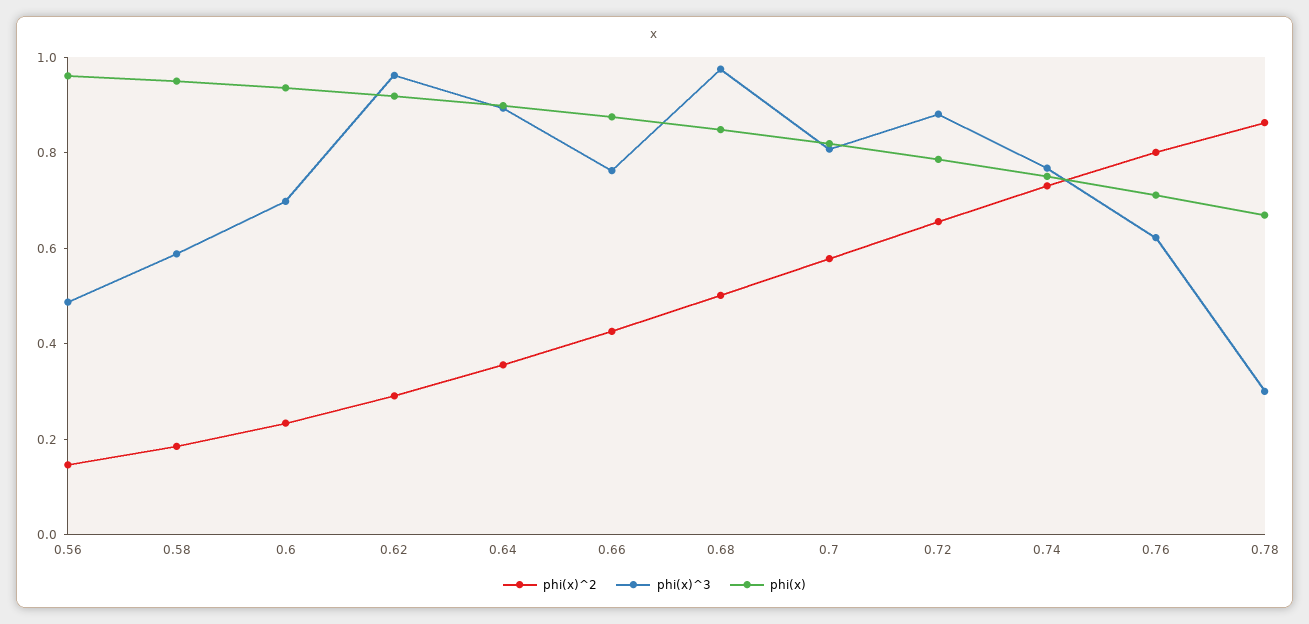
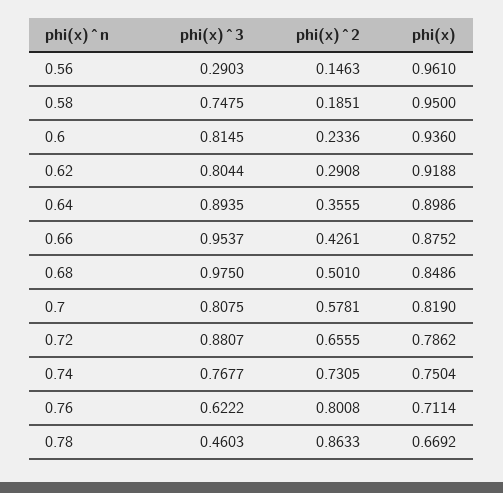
  {
    "phi(x)^2": {
      "0.56": 0.1463,
      "0.58": 0.1851,
      "0.6": 0.2336,
      "0.62": 0.2908,
      "0.64": 0.3555,
      "0.66": 0.4261,
      "0.68": 0.501,
      "0.7": 0.5781,
      "0.72": 0.6555,
      "0.74": 0.7305,
      "0.76": 0.8008,
      "0.78": 0.8633
    },
    "phi(x)^3": {
-     "0.56": 0.5,
+     "0.56": 0.2903,
-     "0.58": 0.6,
+     "0.58": 0.7475,
-     "0.6": 0.7,
+     "0.6": 0.8145,
-     "0.62": 0.95,
+     "0.62": 0.8044,
      "0.64": 0.8935,
-     "0.66": 0.75,
+     "0.66": 0.9537,
      "0.68": 0.975,
      "0.7": 0.8075,
      "0.72": 0.8807,
      "0.74": 0.7677,
      "0.76": 0.6222,
-     "0.78": 0.3
+     "0.78": 0.4603
    },
    "phi(x)": {
      "0.56": 0.961,
      "0.58": 0.95,
      "0.6": 0.936,
      "0.62": 0.9188,
      "0.64": 0.8986,
      "0.66": 0.8752,
      "0.68": 0.8486,
      "0.7": 0.819,
      "0.72": 0.7862,
      "0.74": 0.7504,
      "0.76": 0.7114,
      "0.78": 0.6692
    }
  }

